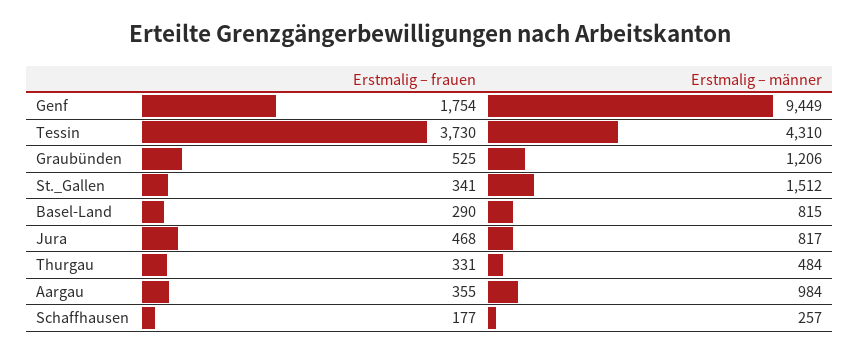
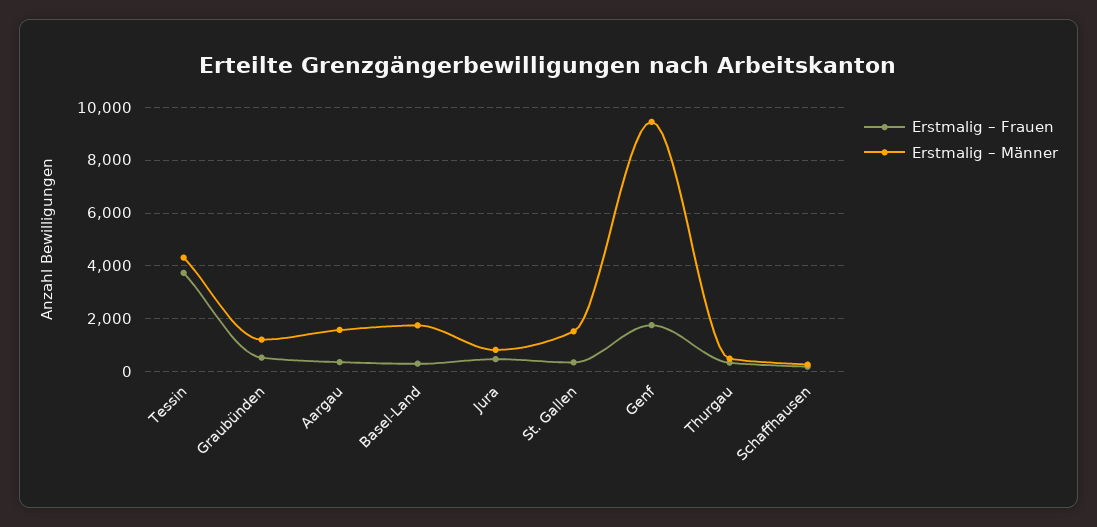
  {
    "Erstmalig – frauen": {
      "Genf": 1754,
      "Tessin": 3730,
      "Graubünden": 525,
      "St._Gallen": 341,
      "Basel-Land": 290,
      "Jura": 468,
      "Thurgau": 331,
      "Aargau": 355,
      "Schaffhausen": 177
    },
    "Erstmalig – männer": {
      "Genf": 9449,
      "Tessin": 4310,
      "Graubünden": 1206,
      "St._Gallen": 1512,
-     "Basel-Land": 815,
+     "Basel-Land": 1750,
      "Jura": 817,
      "Thurgau": 484,
-     "Aargau": 984,
+     "Aargau": 1500,
      "Schaffhausen": 257
    }
  }

